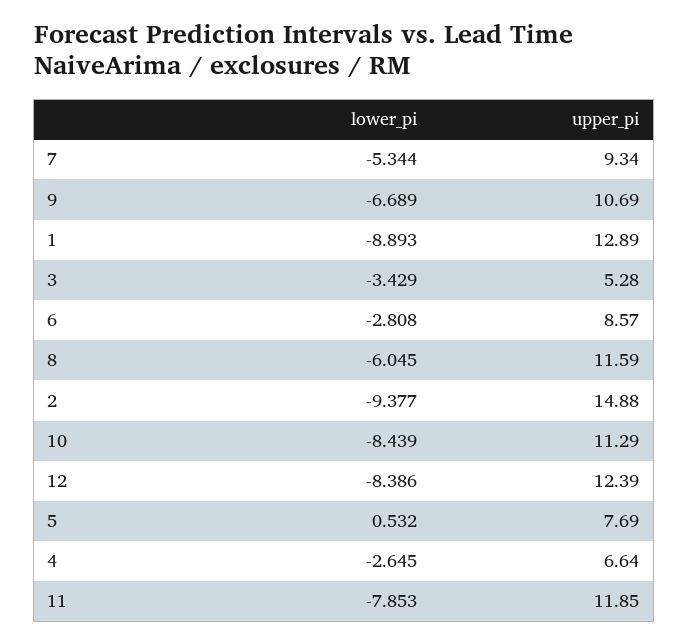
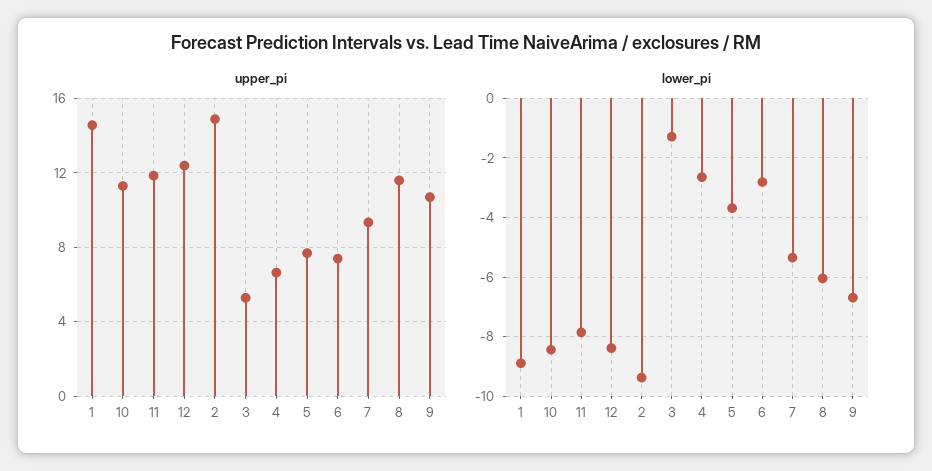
  {
    "lower_pi": {
      "7": -5.344,
      "9": -6.689,
      "1": -8.893,
-     "3": -3.429,
+     "3": -1.25,
      "6": -2.808,
      "8": -6.045,
      "2": -9.377,
      "10": -8.439,
      "12": -8.386,
-     "5": 0.532,
+     "5": -3.75,
      "4": -2.645,
      "11": -7.853
    },
    "upper_pi": {
      "7": 9.34,
      "9": 10.69,
-     "1": 12.89,
+     "1": 14.5,
      "3": 5.28,
-     "6": 8.57,
+     "6": 7.5,
      "8": 11.59,
      "2": 14.88,
      "10": 11.29,
      "12": 12.39,
      "5": 7.69,
      "4": 6.64,
      "11": 11.85
    }
  }

